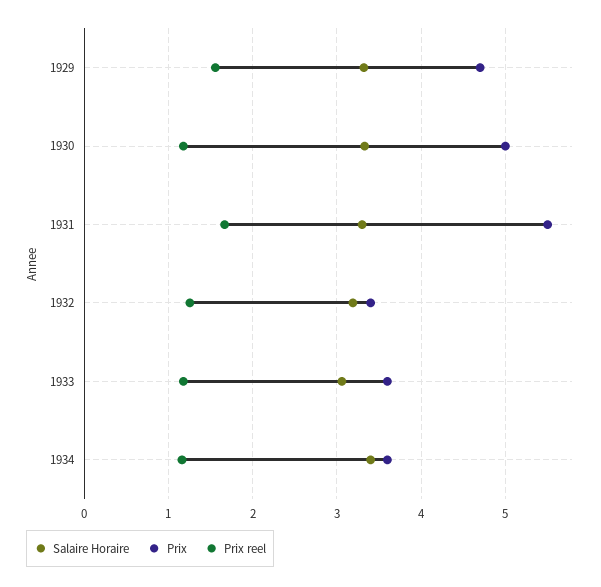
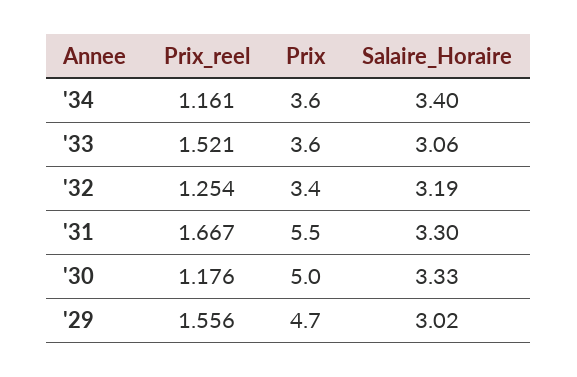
  {
    "Salaire Horaire": {
-     "1929": 3.3,
+     "1929": 3.02,
      "1930": 3.33,
      "1931": 3.3,
      "1932": 3.19,
      "1933": 3.06,
      "1934": 3.4
    },
    "Prix": {
      "1929": 4.7,
      "1930": 5,
      "1931": 5.5,
      "1932": 3.4,
      "1933": 3.6,
      "1934": 3.6
    },
    "Prix reel": {
      "1929": 1.556,
      "1930": 1.176,
      "1931": 1.667,
      "1932": 1.254,
-     "1933": 1.2,
+     "1933": 1.521,
      "1934": 1.161
    }
  }

